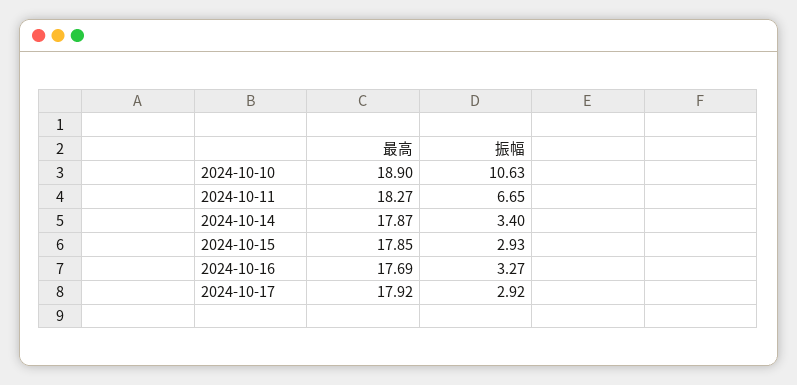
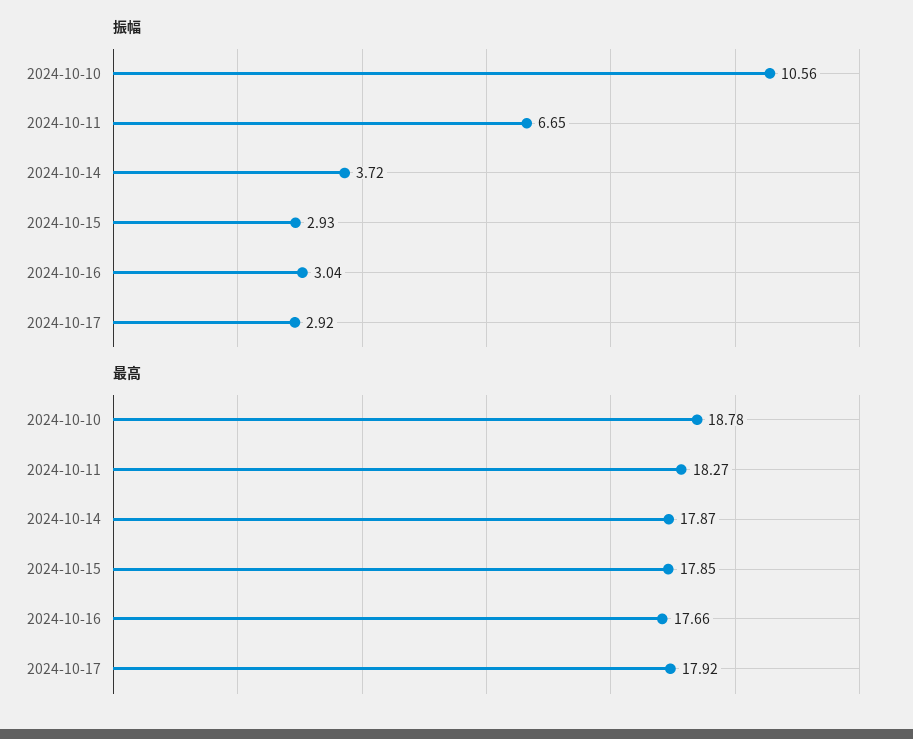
  {
    "最高": {
-     "2024-10-10": 18.9,
+     "2024-10-10": 18.78,
      "2024-10-11": 18.27,
      "2024-10-14": 17.87,
      "2024-10-15": 17.85,
-     "2024-10-16": 17.69,
+     "2024-10-16": 17.66,
      "2024-10-17": 17.92
    },
    "振幅": {
-     "2024-10-10": 10.63,
+     "2024-10-10": 10.56,
      "2024-10-11": 6.65,
-     "2024-10-14": 3.4,
+     "2024-10-14": 3.72,
      "2024-10-15": 2.93,
-     "2024-10-16": 3.27,
+     "2024-10-16": 3.04,
      "2024-10-17": 2.92
    }
  }

